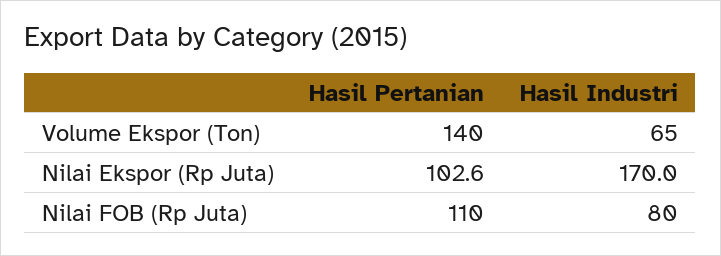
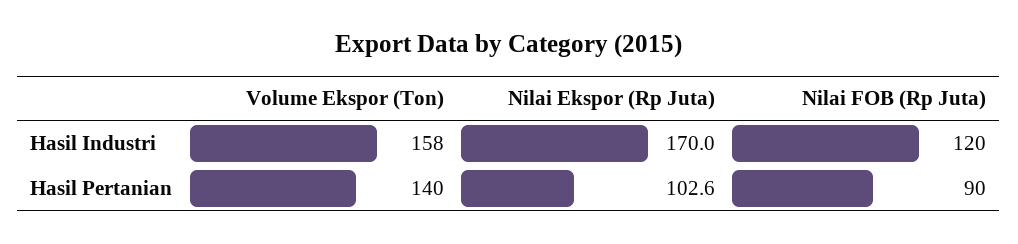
  {
    "Hasil Pertanian": {
      "Volume Ekspor (Ton)": 140,
      "Nilai Ekspor (Rp Juta)": 102.6,
-     "Nilai FOB (Rp Juta)": 110
+     "Nilai FOB (Rp Juta)": 90
    },
    "Hasil Industri": {
-     "Volume Ekspor (Ton)": 65,
+     "Volume Ekspor (Ton)": 158,
      "Nilai Ekspor (Rp Juta)": 170,
-     "Nilai FOB (Rp Juta)": 80
+     "Nilai FOB (Rp Juta)": 120
    }
  }

